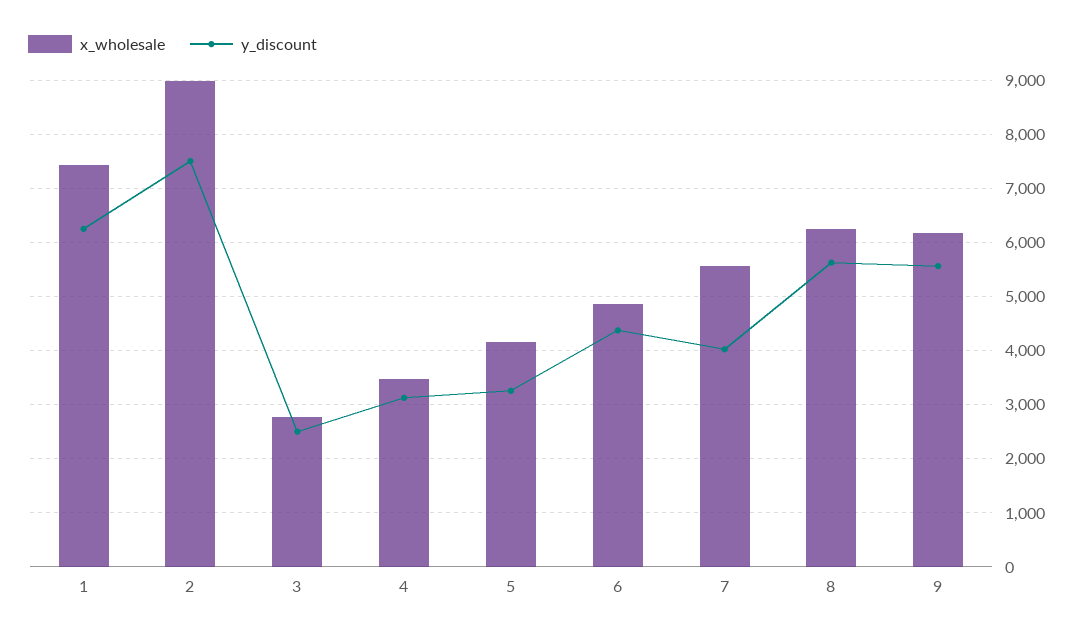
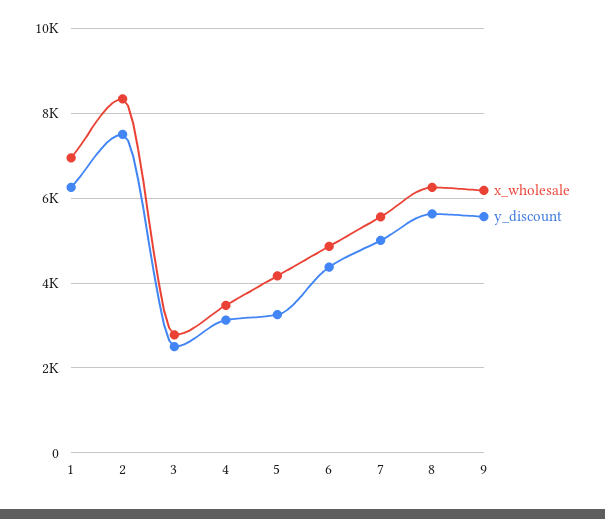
  {
    "x_wholesale": {
-     "1": 7400,
+     "1": 7000,
-     "2": 9000,
+     "2": 8400,
      "3": 2800,
      "4": 3400,
      "5": 4200,
      "6": 4800,
      "7": 5600,
      "8": 6200,
      "9": 6200
    },
    "y_discount": {
      "1": 6200,
      "2": 7600,
      "3": 2600,
      "4": 3200,
      "5": 3200,
      "6": 4400,
-     "7": 4000,
+     "7": 5000,
      "8": 5600,
      "9": 5600
    }
  }

